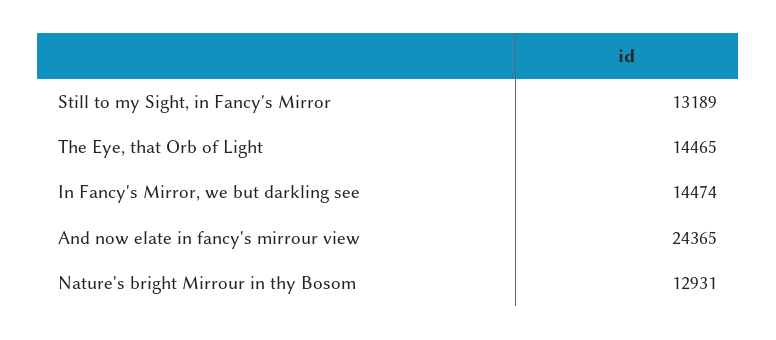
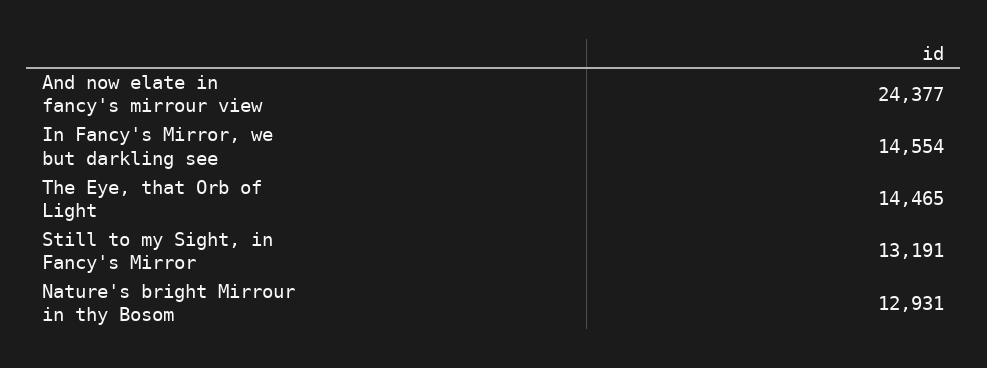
  {
-   "Still to my Sight, in Fancy's Mirror": 13189,
+   "Still to my Sight, in Fancy's Mirror": 13191,
    "The Eye, that Orb of Light": 14465,
-   "In Fancy's Mirror, we but darkling see": 14474,
+   "In Fancy's Mirror, we but darkling see": 14554,
-   "And now elate in fancy's mirrour view": 24365,
+   "And now elate in fancy's mirrour view": 24377,
    "Nature's bright Mirrour in thy Bosom": 12931
  }

